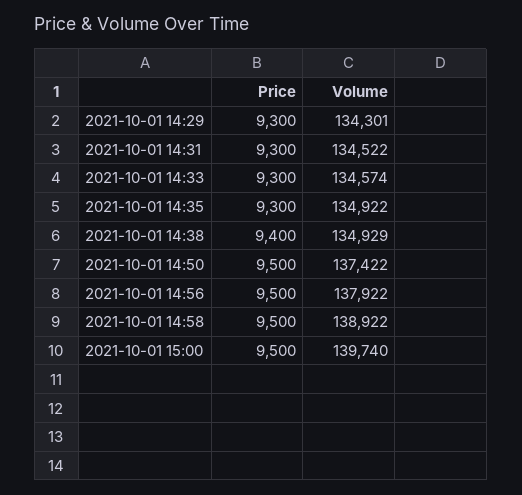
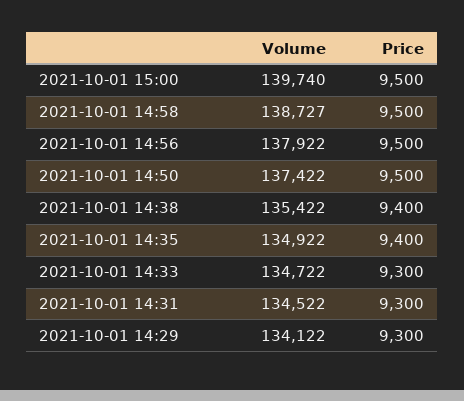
  {
    "Price": {
      "2021-10-01 14:29": 9300,
      "2021-10-01 14:31": 9300,
      "2021-10-01 14:33": 9300,
-     "2021-10-01 14:35": 9300,
+     "2021-10-01 14:35": 9400,
      "2021-10-01 14:38": 9400,
      "2021-10-01 14:50": 9500,
      "2021-10-01 14:56": 9500,
      "2021-10-01 14:58": 9500,
      "2021-10-01 15:00": 9500
    },
    "Volume": {
-     "2021-10-01 14:29": 134301,
+     "2021-10-01 14:29": 134122,
      "2021-10-01 14:31": 134522,
-     "2021-10-01 14:33": 134574,
+     "2021-10-01 14:33": 134722,
      "2021-10-01 14:35": 134922,
-     "2021-10-01 14:38": 134929,
+     "2021-10-01 14:38": 135422,
      "2021-10-01 14:50": 137422,
      "2021-10-01 14:56": 137922,
-     "2021-10-01 14:58": 138922,
+     "2021-10-01 14:58": 138727,
      "2021-10-01 15:00": 139740
    }
  }

